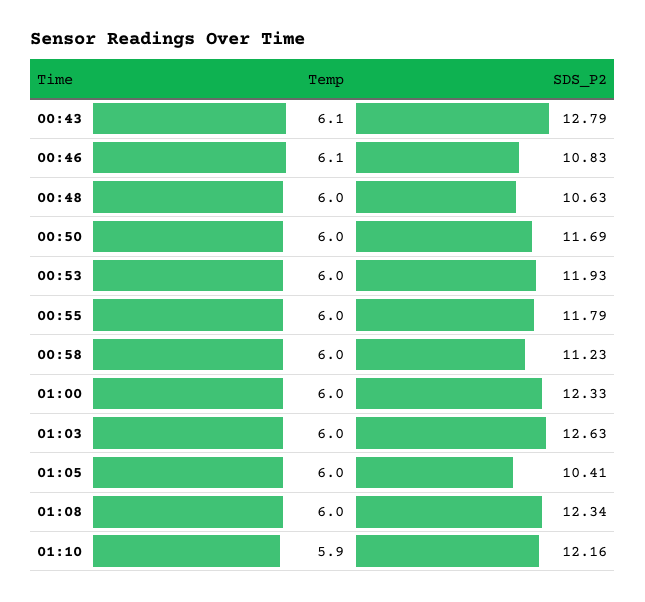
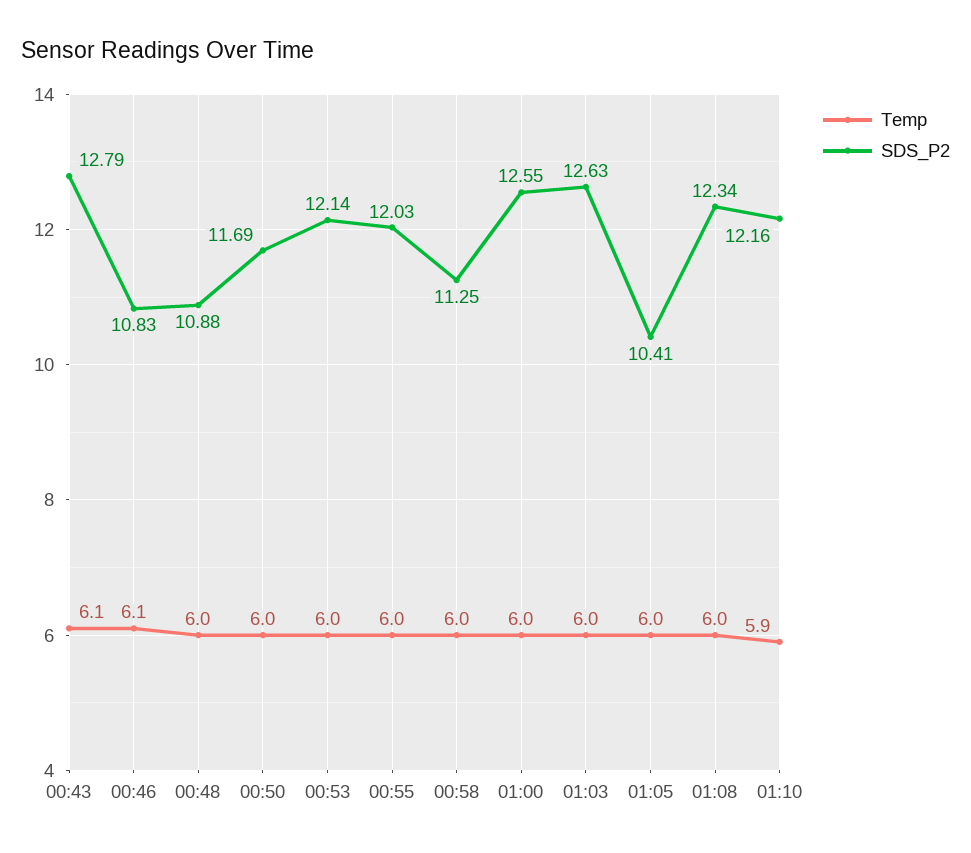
  {
    "Temp": {
      "00:43": 6.1,
      "00:46": 6.1,
      "00:48": 6,
      "00:50": 6,
      "00:53": 6,
      "00:55": 6,
      "00:58": 6,
      "01:00": 6,
      "01:03": 6,
      "01:05": 6,
      "01:08": 6,
      "01:10": 5.9
    },
    "SDS_P2": {
      "00:43": 12.79,
      "00:46": 10.83,
-     "00:48": 10.63,
+     "00:48": 10.88,
      "00:50": 11.69,
-     "00:53": 11.93,
+     "00:53": 12.14,
-     "00:55": 11.79,
+     "00:55": 12.03,
-     "00:58": 11.23,
+     "00:58": 11.25,
-     "01:00": 12.33,
+     "01:00": 12.55,
      "01:03": 12.63,
      "01:05": 10.41,
      "01:08": 12.34,
      "01:10": 12.16
    }
  }

